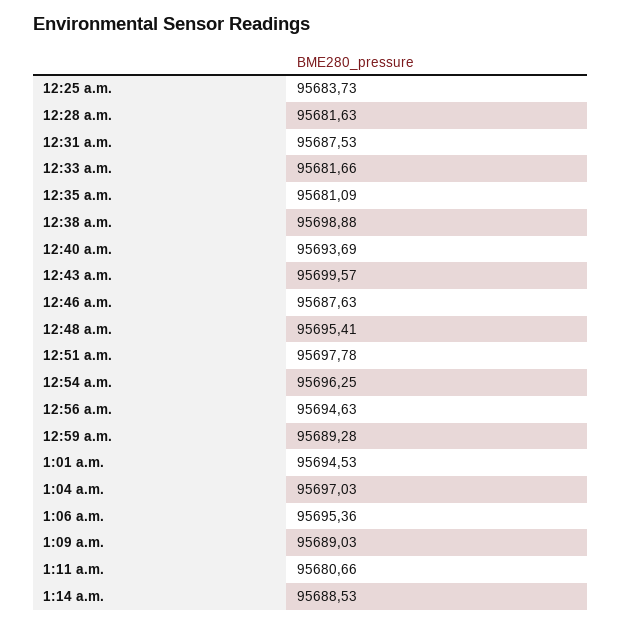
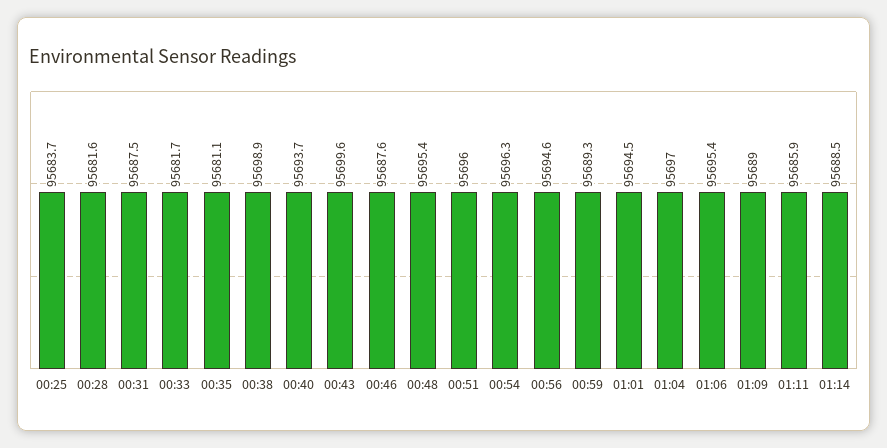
  {
    "12:25 a.m.": 95683.73,
    "12:28 a.m.": 95681.63,
    "12:31 a.m.": 95687.53,
    "12:33 a.m.": 95681.66,
    "12:35 a.m.": 95681.09,
    "12:38 a.m.": 95698.88,
    "12:40 a.m.": 95693.69,
    "12:43 a.m.": 95699.57,
    "12:46 a.m.": 95687.63,
    "12:48 a.m.": 95695.41,
-   "12:51 a.m.": 95697.78,
+   "12:51 a.m.": 95696,
    "12:54 a.m.": 95696.25,
    "12:56 a.m.": 95694.63,
    "12:59 a.m.": 95689.28,
    "1:01 a.m.": 95694.53,
    "1:04 a.m.": 95697.03,
    "1:06 a.m.": 95695.36,
    "1:09 a.m.": 95689.03,
-   "1:11 a.m.": 95680.66,
+   "1:11 a.m.": 95685.9,
    "1:14 a.m.": 95688.53
  }

